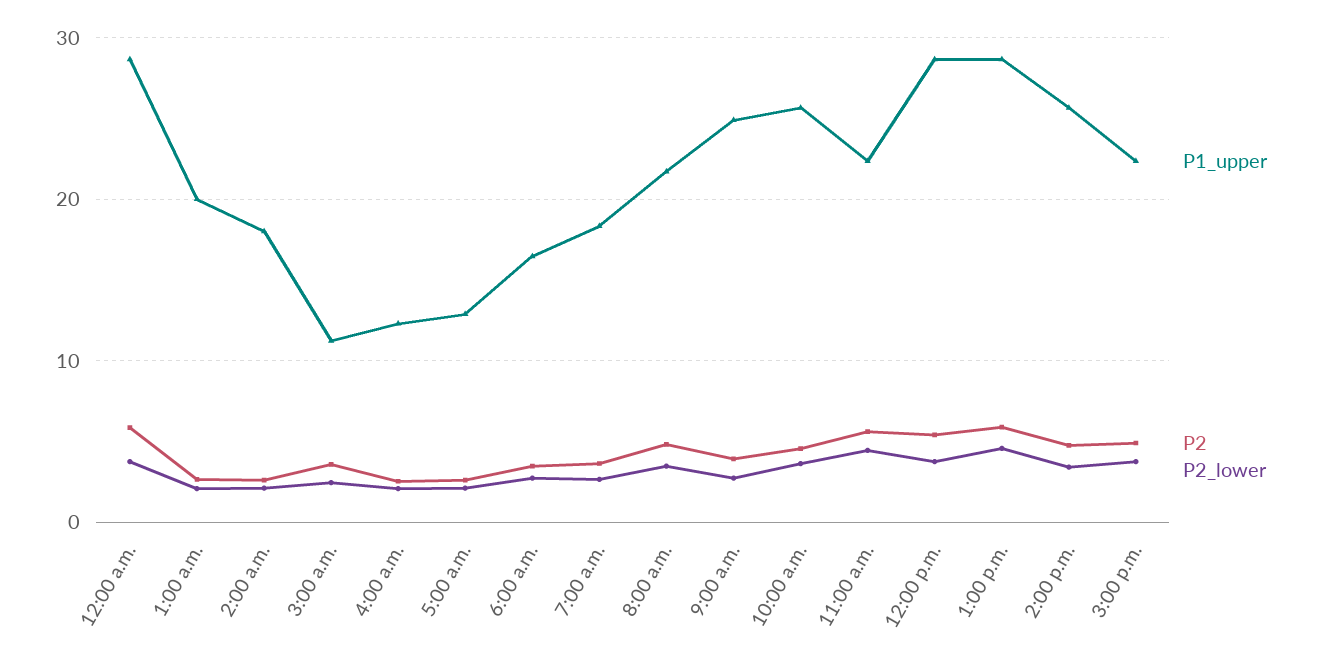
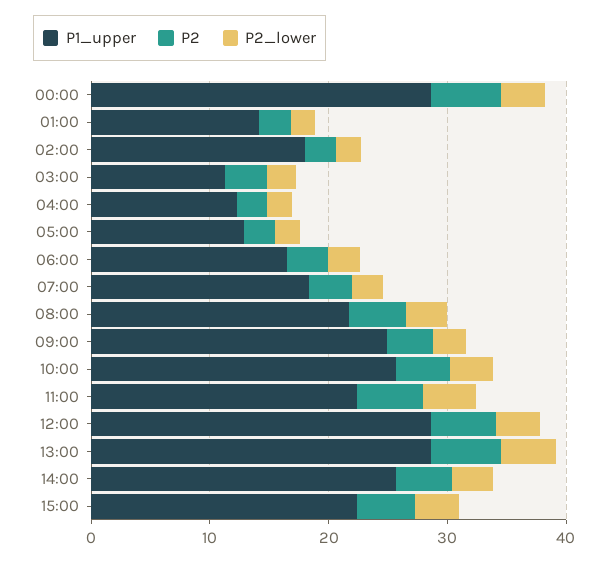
  {
    "P1_upper": {
      "12:00 a.m.": 29,
-     "1:00 a.m.": 20,
+     "1:00 a.m.": 14,
      "2:00 a.m.": 18,
      "3:00 a.m.": 11,
      "4:00 a.m.": 12,
      "5:00 a.m.": 13,
      "6:00 a.m.": 16,
      "7:00 a.m.": 18,
      "8:00 a.m.": 22,
      "9:00 a.m.": 25,
      "10:00 a.m.": 26,
      "11:00 a.m.": 22,
      "12:00 p.m.": 29,
      "1:00 p.m.": 29,
      "2:00 p.m.": 26,
      "3:00 p.m.": 22
    },
    "P2": {
      "12:00 a.m.": 6,
      "1:00 a.m.": 3,
      "2:00 a.m.": 3,
      "3:00 a.m.": 4,
      "4:00 a.m.": 3,
      "5:00 a.m.": 3,
      "6:00 a.m.": 3,
      "7:00 a.m.": 4,
      "8:00 a.m.": 5,
      "9:00 a.m.": 4,
      "10:00 a.m.": 5,
      "11:00 a.m.": 6,
      "12:00 p.m.": 5,
      "1:00 p.m.": 6,
      "2:00 p.m.": 5,
      "3:00 p.m.": 5
    },
    "P2_lower": {
      "12:00 a.m.": 4,
      "1:00 a.m.": 2,
      "2:00 a.m.": 2,
      "3:00 a.m.": 2,
      "4:00 a.m.": 2,
      "5:00 a.m.": 2,
      "6:00 a.m.": 3,
      "7:00 a.m.": 3,
      "8:00 a.m.": 3,
      "9:00 a.m.": 3,
      "10:00 a.m.": 4,
      "11:00 a.m.": 4,
      "12:00 p.m.": 4,
      "1:00 p.m.": 5,
      "2:00 p.m.": 3,
      "3:00 p.m.": 4
    }
  }

